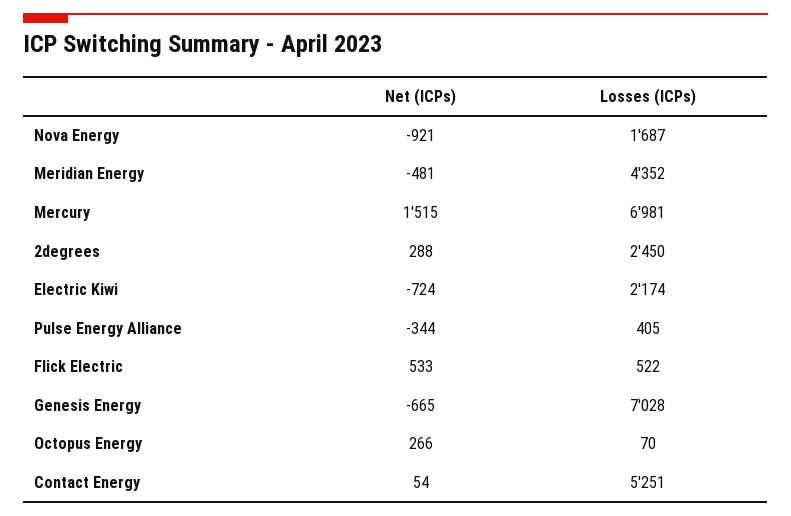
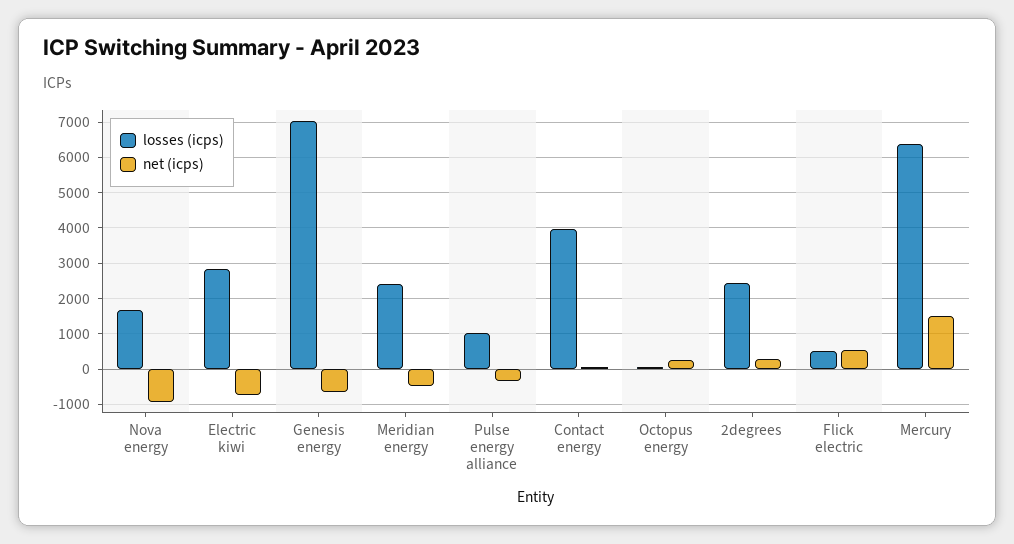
  {
    "Net (ICPs)": {
      "Nova Energy": -921,
      "Meridian Energy": -481,
      "Mercury": 1515,
      "2degrees": 288,
      "Electric Kiwi": -724,
      "Pulse Energy Alliance": -344,
      "Flick Electric": 533,
      "Genesis Energy": -665,
      "Octopus Energy": 266,
      "Contact Energy": 54
    },
    "Losses (ICPs)": {
      "Nova Energy": 1687,
-     "Meridian Energy": 4352,
+     "Meridian Energy": 2400,
-     "Mercury": 6981,
+     "Mercury": 6400,
      "2degrees": 2450,
-     "Electric Kiwi": 2174,
+     "Electric Kiwi": 2800,
-     "Pulse Energy Alliance": 405,
+     "Pulse Energy Alliance": 1000,
      "Flick Electric": 522,
      "Genesis Energy": 7028,
      "Octopus Energy": 70,
-     "Contact Energy": 5251
+     "Contact Energy": 4000
    }
  }

